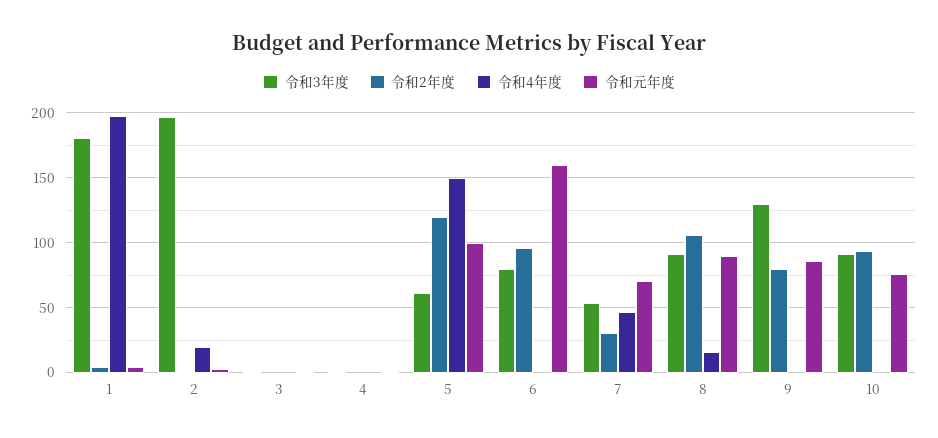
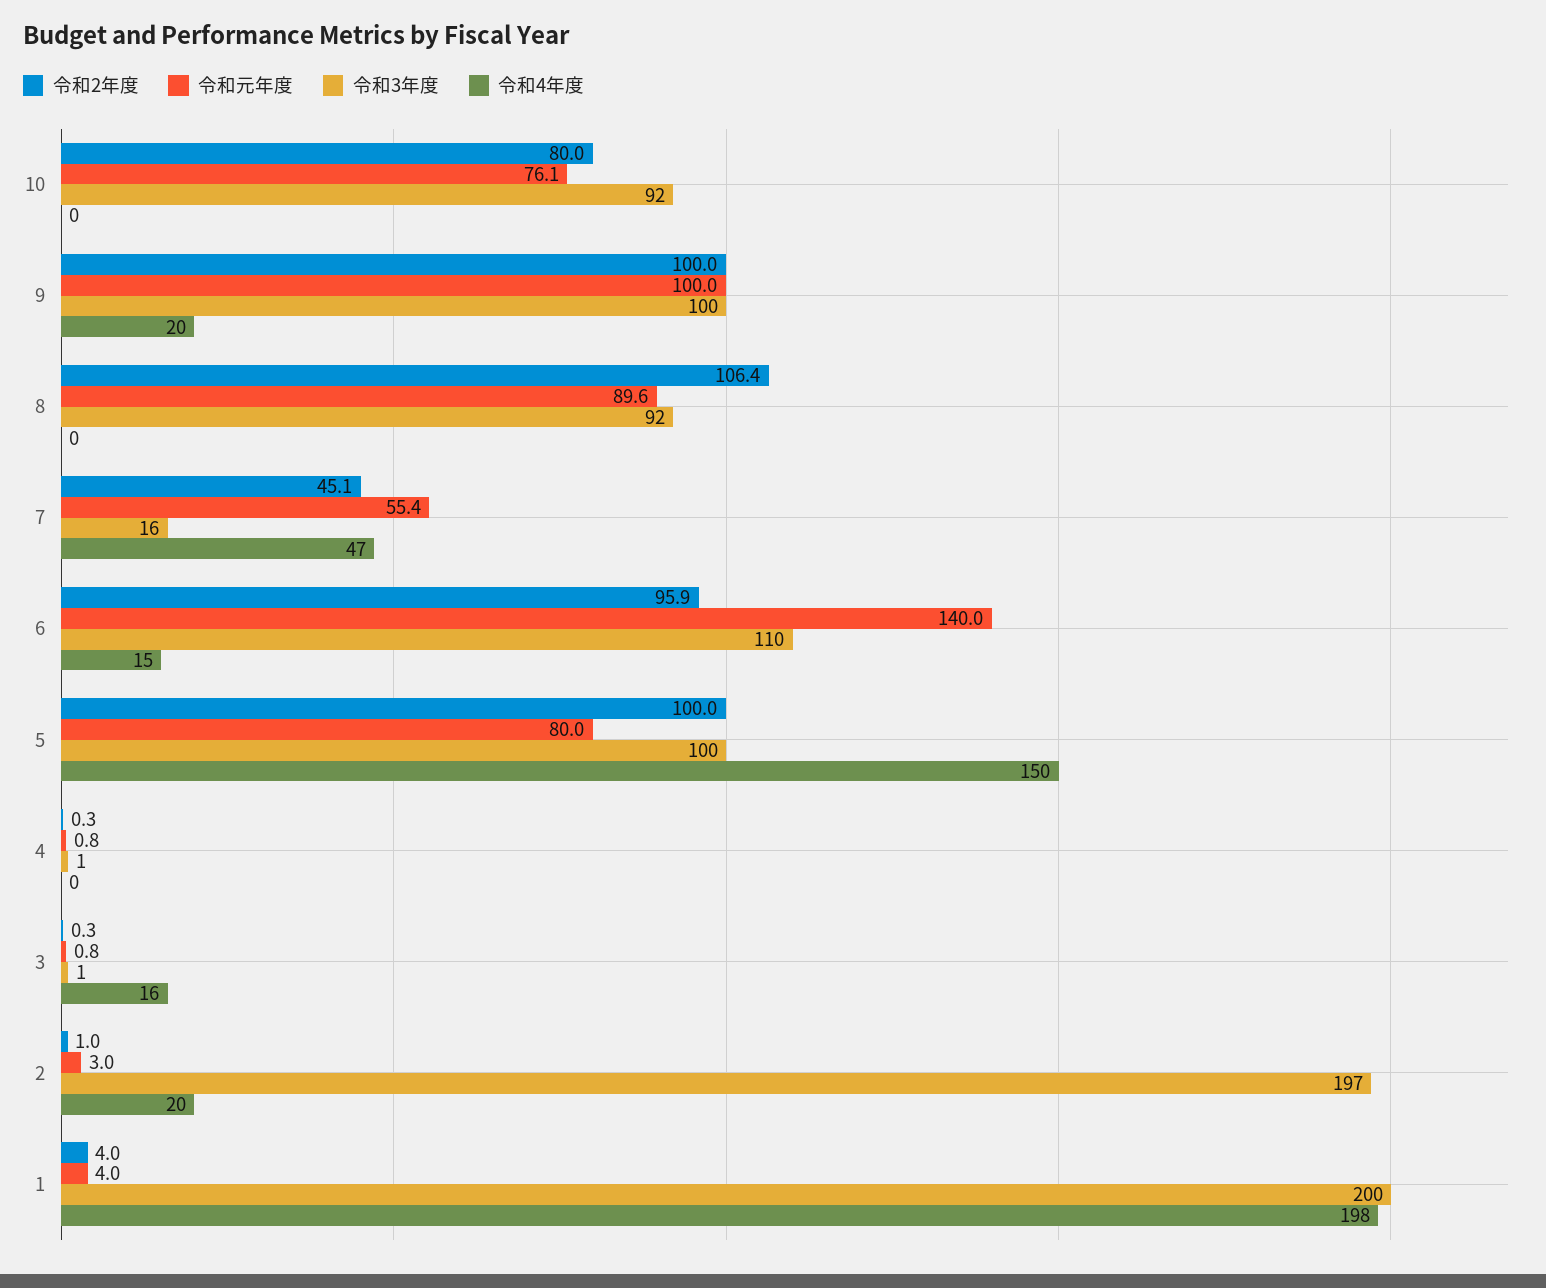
  {
    "令和3年度": {
-     "1": 180,
+     "1": 200,
      "2": 197,
      "3": 1,
      "4": 1,
-     "5": 60,
+     "5": 100,
-     "6": 80,
+     "6": 110,
-     "7": 55,
+     "7": 16,
      "8": 92,
-     "9": 130,
+     "9": 100,
      "10": 92
    },
    "令和2年度": {
      "1": 4,
      "2": 1,
      "3": 0.3,
      "4": 0.3,
-     "5": 120,
+     "5": 100,
      "6": 95.9,
-     "7": 30,
+     "7": 45.1,
      "8": 106.4,
-     "9": 80,
+     "9": 100,
-     "10": 95
+     "10": 80
    },
    "令和4年度": {
      "1": 198,
      "2": 20,
-     "3": 0,
+     "3": 16,
      "4": 0,
      "5": 150,
-     "6": 0,
+     "6": 15,
      "7": 47,
-     "8": 15,
+     "8": 0,
-     "9": 0,
+     "9": 20,
      "10": 0
    },
    "令和元年度": {
      "1": 4,
      "2": 3,
      "3": 0.8,
      "4": 0.8,
-     "5": 100,
+     "5": 80,
-     "6": 160,
+     "6": 140,
-     "7": 70,
+     "7": 55.4,
      "8": 89.6,
-     "9": 85,
+     "9": 100,
      "10": 76.1
    }
  }

